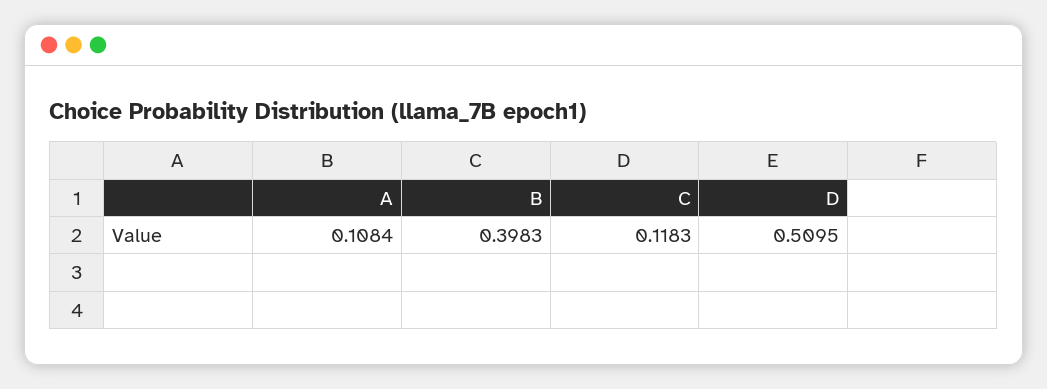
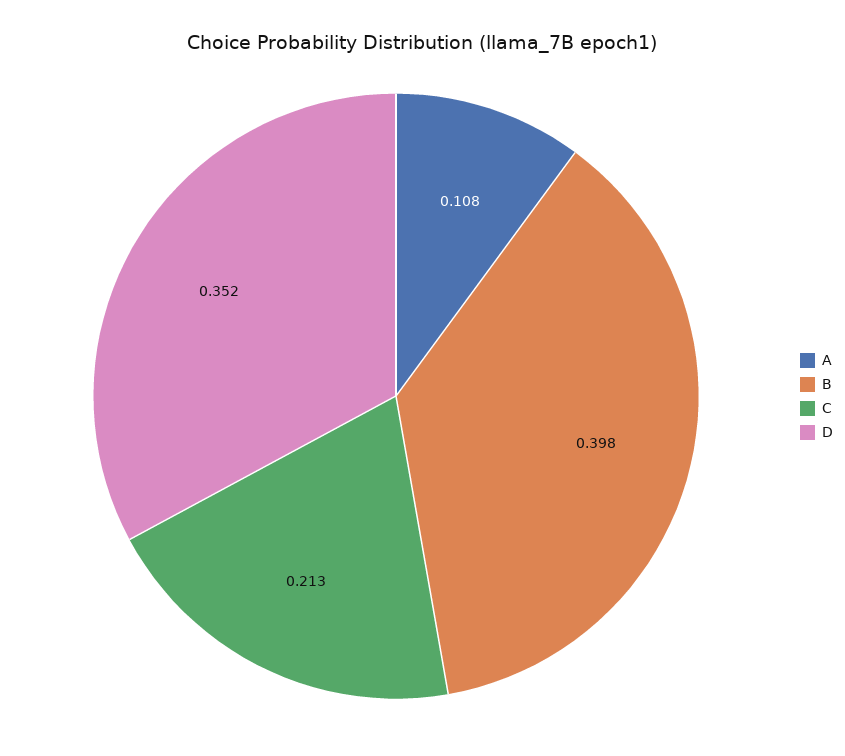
  {
    "A": 0.1084,
    "B": 0.3983,
-   "C": 0.1183,
+   "C": 0.213,
-   "D": 0.5095
+   "D": 0.352
  }

